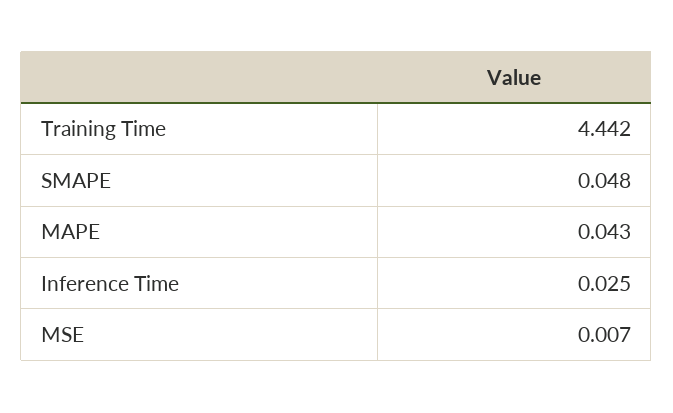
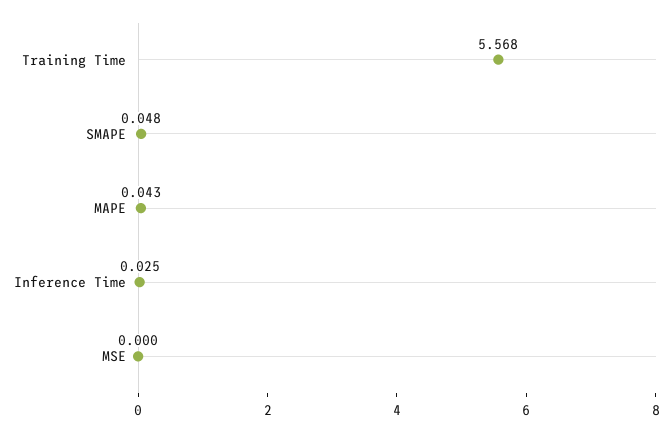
  {
-   "Training Time": 4.442,
+   "Training Time": 5.568,
    "SMAPE": 0.048,
    "MAPE": 0.043,
    "Inference Time": 0.025,
-   "MSE": 0.007
+   "MSE": 0
  }

